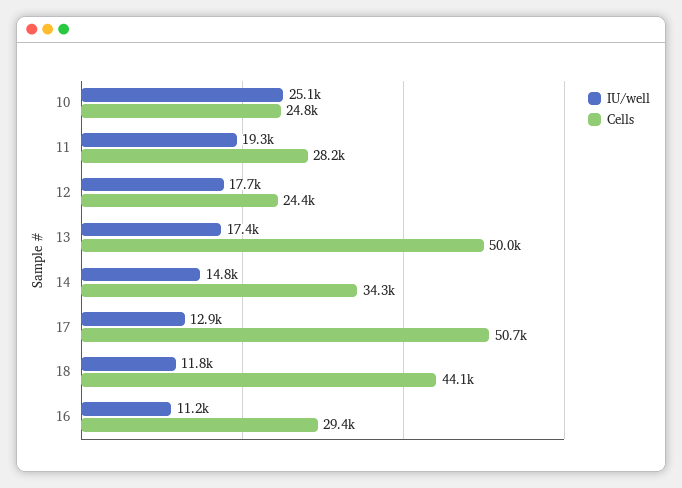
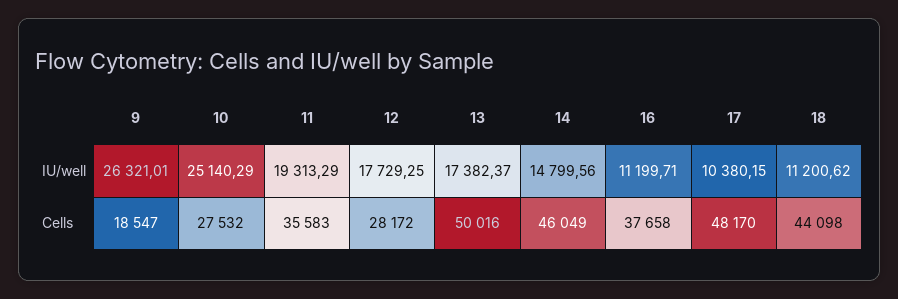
  {
    "IU/well": {
      "10": 25140.29,
      "11": 19313.29,
      "12": 17729.25,
      "13": 17382.37,
      "14": 14799.56,
-     "17": 12900,
+     "17": 10380.15,
-     "18": 11800,
+     "18": 11200.62,
-     "16": 11199.71
+     "16": 11199.71,
+     "9": 26321.01
    },
    "Cells": {
-     "10": 24800,
+     "10": 27532,
-     "11": 28200,
+     "11": 35583,
-     "12": 24400,
+     "12": 28172,
      "13": 50016,
-     "14": 34300,
+     "14": 46049,
-     "17": 50700,
+     "17": 48170,
      "18": 44098,
-     "16": 29400
+     "16": 37658,
+     "9": 18547
    }
  }

